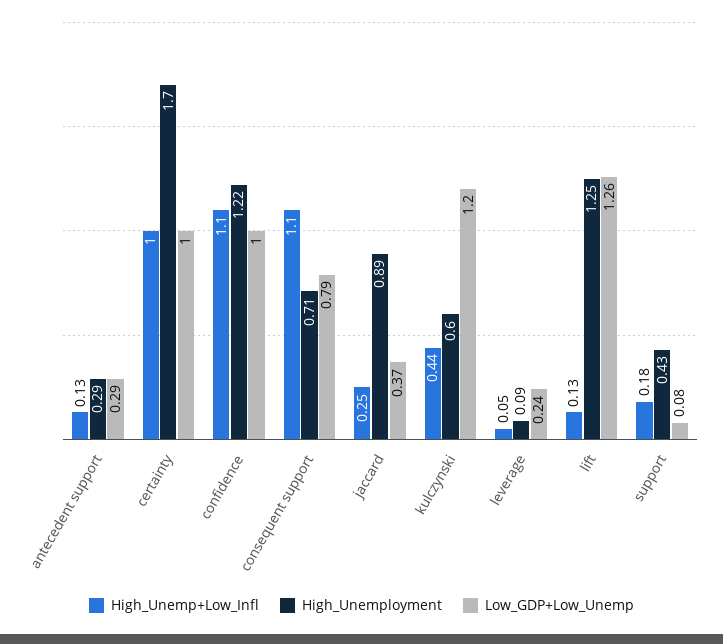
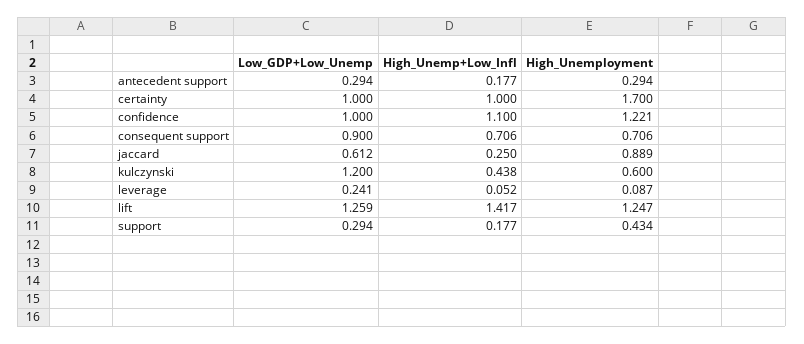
  {
    "High_Unemp+Low_Infl": {
-     "antecedent support": 0.13,
+     "antecedent support": 0.177,
      "certainty": 1,
      "confidence": 1.1,
-     "consequent support": 1.1,
+     "consequent support": 0.706,
      "jaccard": 0.25,
      "kulczynski": 0.438,
      "leverage": 0.052,
-     "lift": 0.13,
+     "lift": 1.417,
      "support": 0.177
    },
    "High_Unemployment": {
      "antecedent support": 0.294,
      "certainty": 1.7,
      "confidence": 1.221,
      "consequent support": 0.706,
      "jaccard": 0.889,
      "kulczynski": 0.6,
      "leverage": 0.087,
      "lift": 1.247,
      "support": 0.434
    },
    "Low_GDP+Low_Unemp": {
      "antecedent support": 0.294,
      "certainty": 1,
      "confidence": 1,
-     "consequent support": 0.79,
+     "consequent support": 0.9,
-     "jaccard": 0.37,
+     "jaccard": 0.612,
      "kulczynski": 1.2,
      "leverage": 0.241,
      "lift": 1.259,
-     "support": 0.08
+     "support": 0.294
    }
  }

